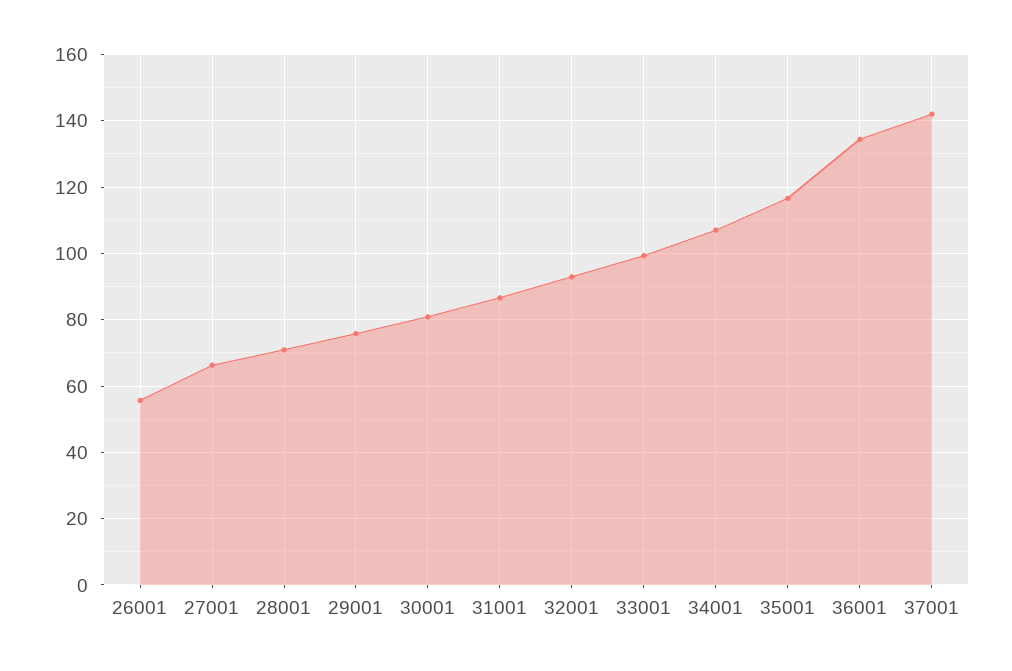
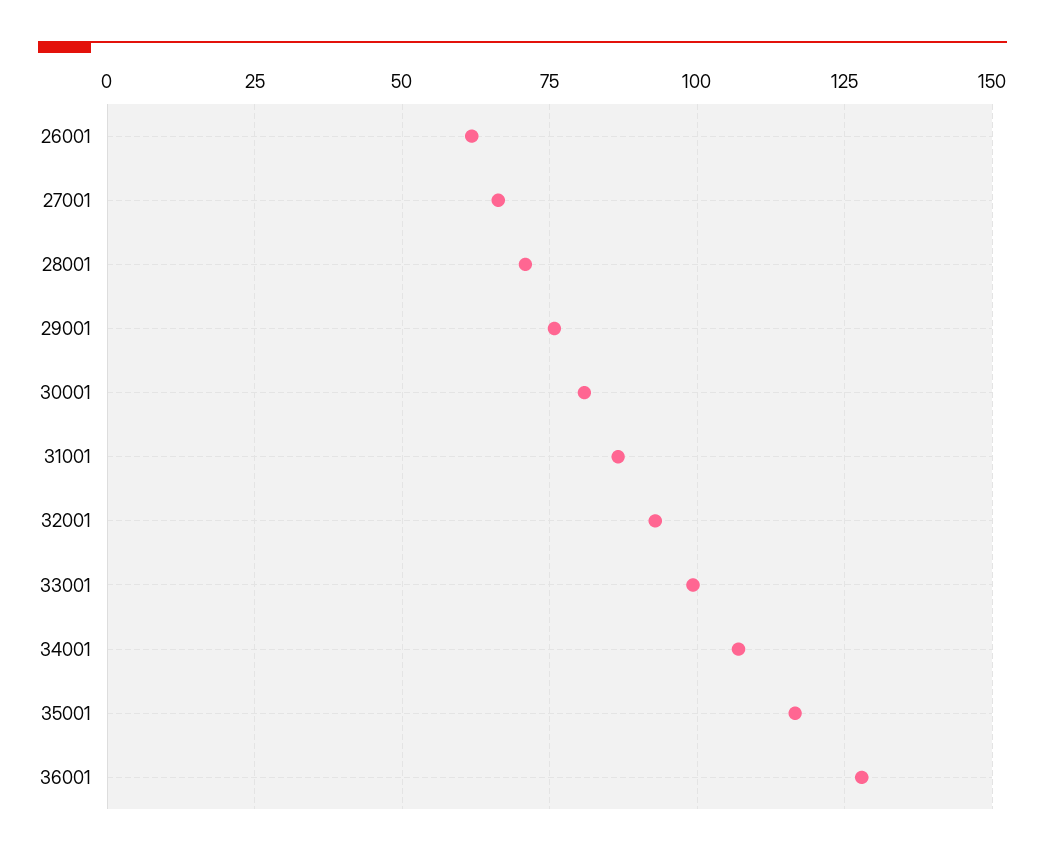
  {
-   "26001": 56,
+   "26001": 62.5,
    "27001": 66,
    "28001": 70,
    "29001": 76,
    "30001": 80,
    "31001": 86,
    "32001": 92,
    "33001": 100,
    "34001": 108,
    "35001": 116,
-   "36001": 134,
+   "36001": 127.5
-   "37001": 142
  }

